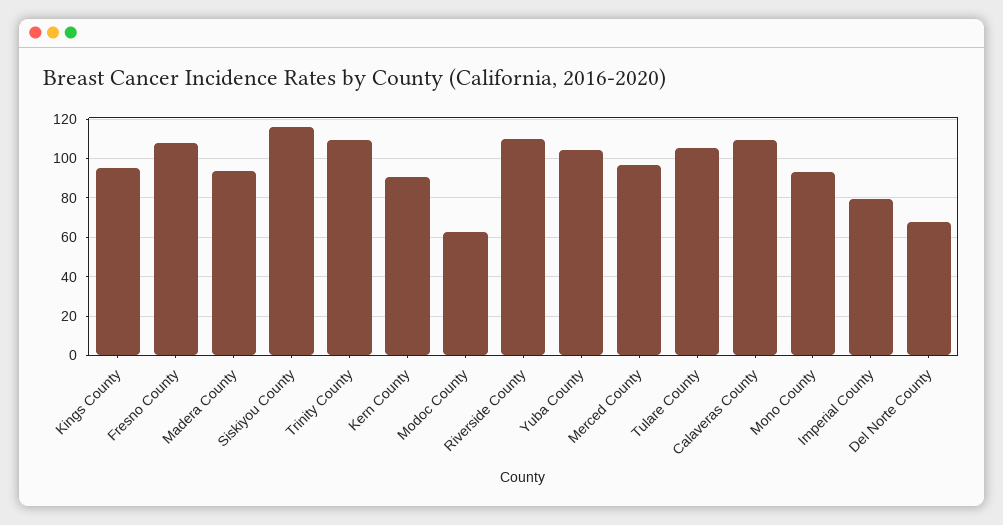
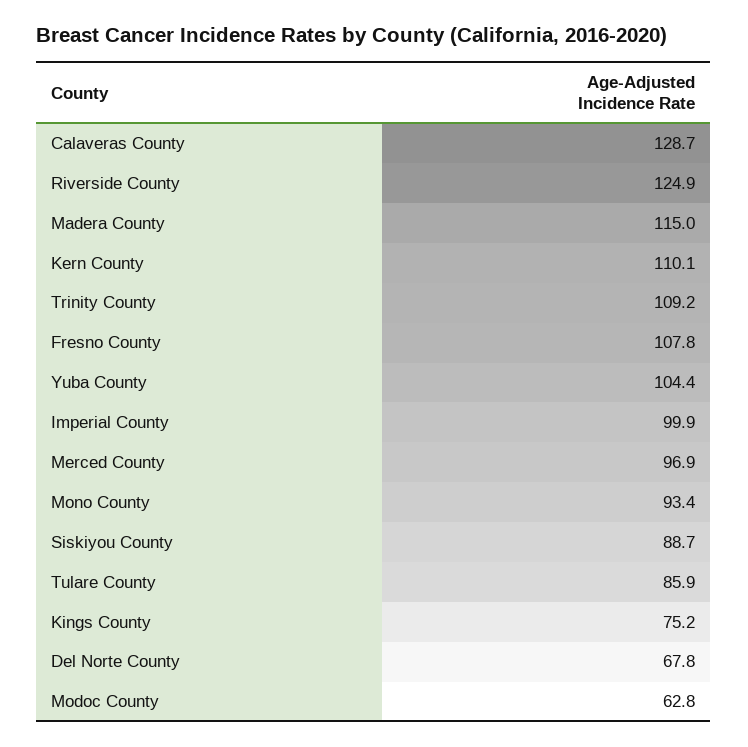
  {
-   "Kings County": 95,
+   "Kings County": 75.2,
    "Fresno County": 107.8,
-   "Madera County": 95,
+   "Madera County": 115,
-   "Siskiyou County": 115,
+   "Siskiyou County": 88.7,
    "Trinity County": 109.2,
-   "Kern County": 90,
+   "Kern County": 110.1,
    "Modoc County": 62.8,
-   "Riverside County": 110,
+   "Riverside County": 124.9,
    "Yuba County": 104.4,
    "Merced County": 96.9,
-   "Tulare County": 105,
+   "Tulare County": 85.9,
-   "Calaveras County": 110,
+   "Calaveras County": 128.7,
    "Mono County": 93.4,
-   "Imperial County": 80,
+   "Imperial County": 99.9,
    "Del Norte County": 67.8
  }

